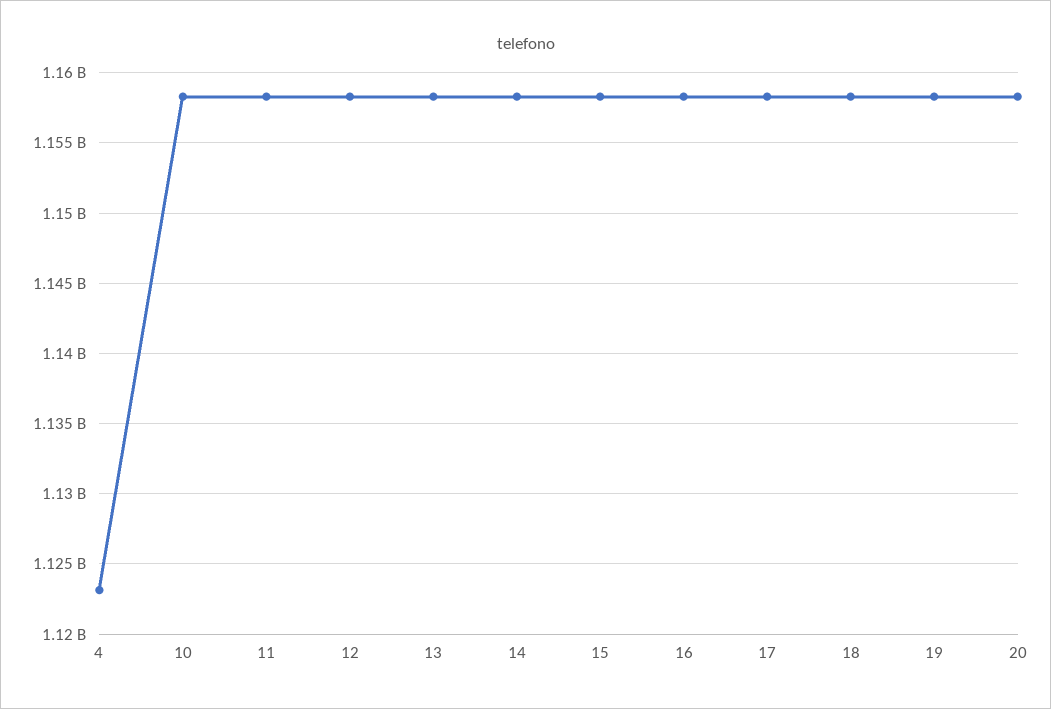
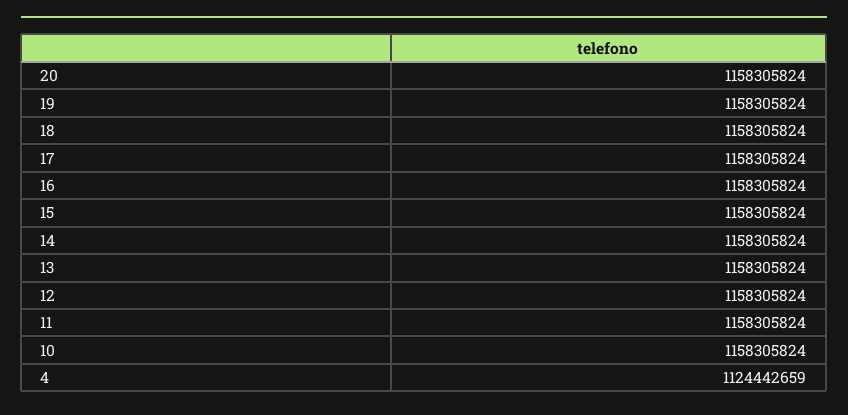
  {
-   "4": 1123000000,
+   "4": 1124442659,
    "10": 1158305824,
    "11": 1158305824,
    "12": 1158305824,
    "13": 1158305824,
    "14": 1158305824,
    "15": 1158305824,
    "16": 1158305824,
    "17": 1158305824,
    "18": 1158305824,
    "19": 1158305824,
    "20": 1158305824
  }

